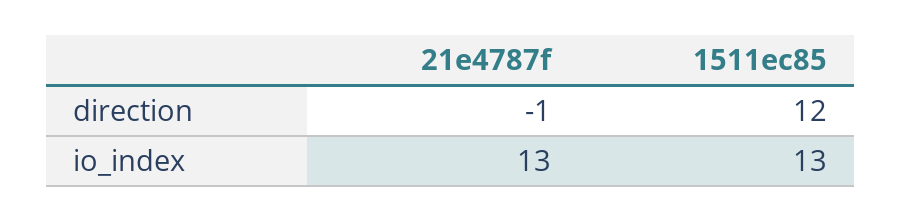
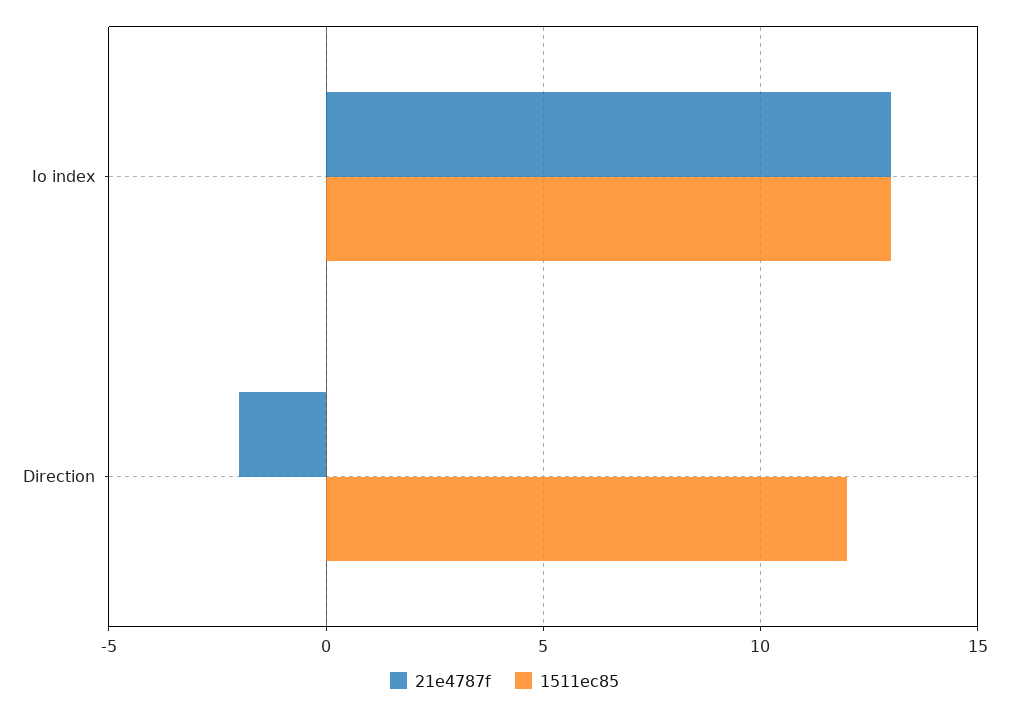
  {
    "21e4787f": {
-     "direction": -1,
+     "direction": -2,
      "io_index": 13
    },
    "1511ec85": {
      "direction": 12,
      "io_index": 13
    }
  }

